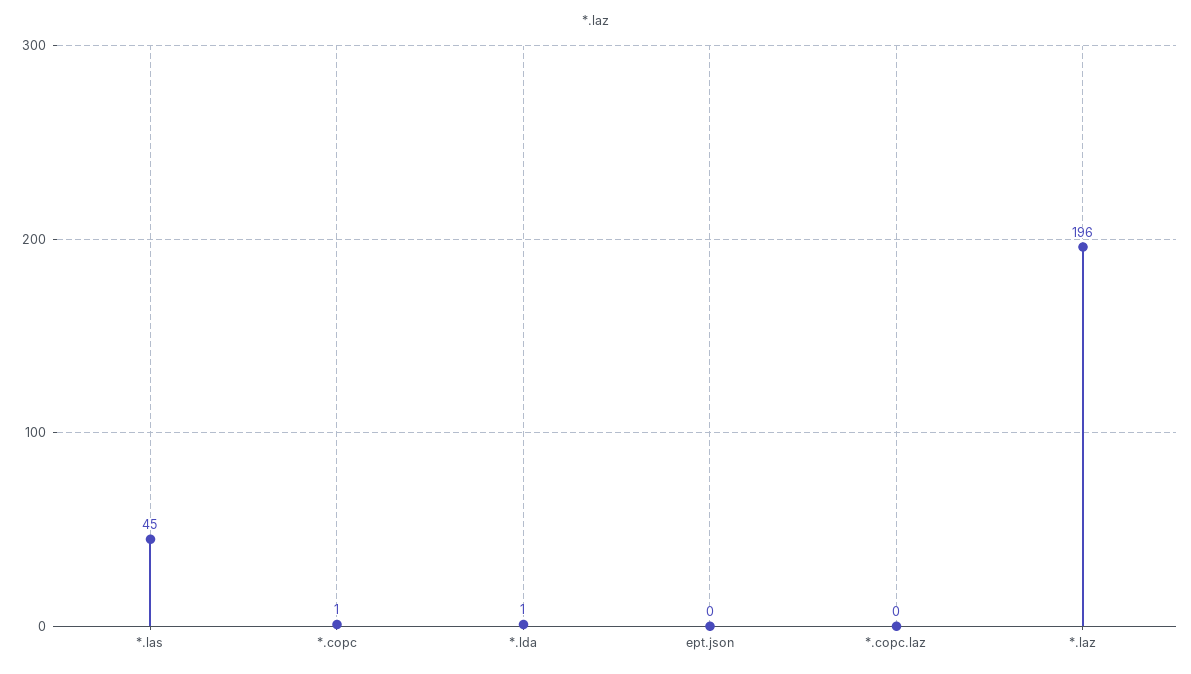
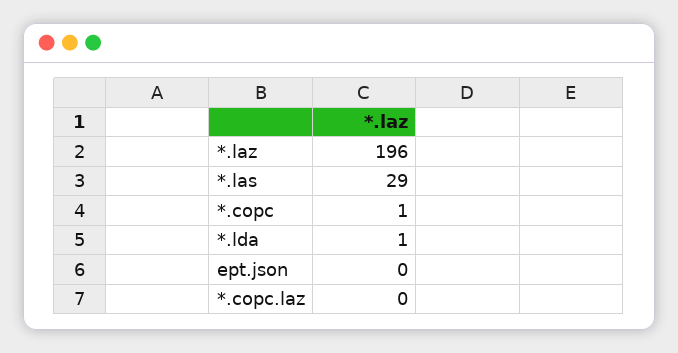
  {
-   "*.las": 45,
+   "*.las": 29,
    "*.copc": 1,
    "*.lda": 1,
    "ept.json": 0,
    "*.copc.laz": 0,
    "*.laz": 196
  }

